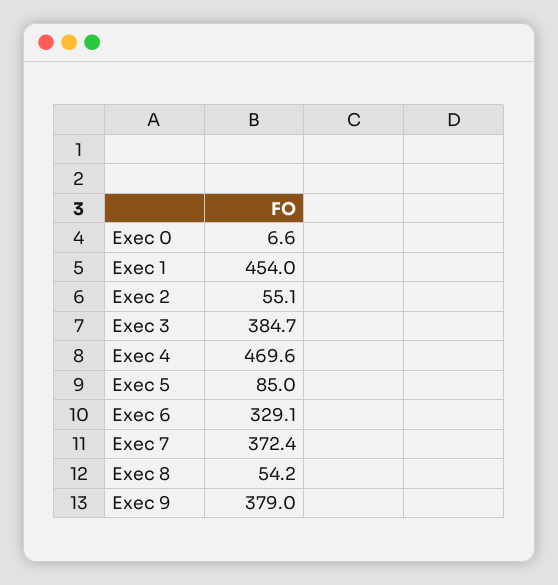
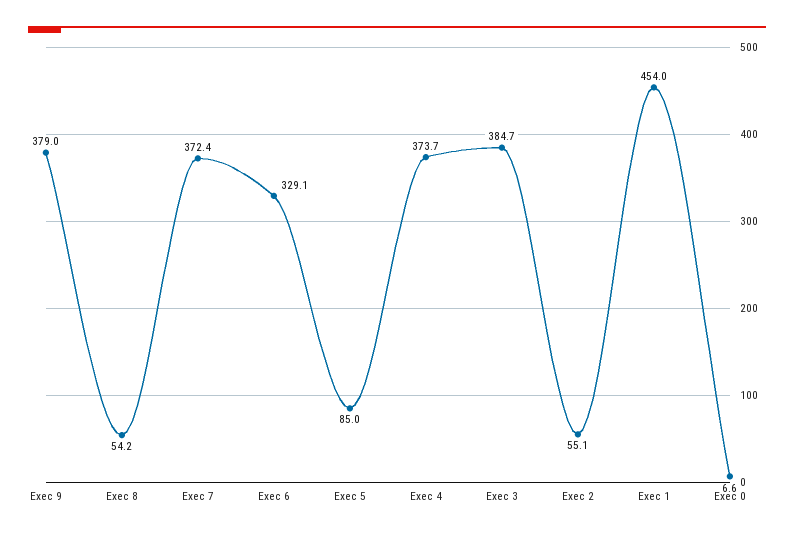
  {
    "Exec 0": 6.6,
    "Exec 1": 454,
    "Exec 2": 55.1,
    "Exec 3": 384.7,
-   "Exec 4": 469.6,
+   "Exec 4": 373.7,
    "Exec 5": 85,
    "Exec 6": 329.1,
    "Exec 7": 372.4,
    "Exec 8": 54.2,
    "Exec 9": 379
  }

